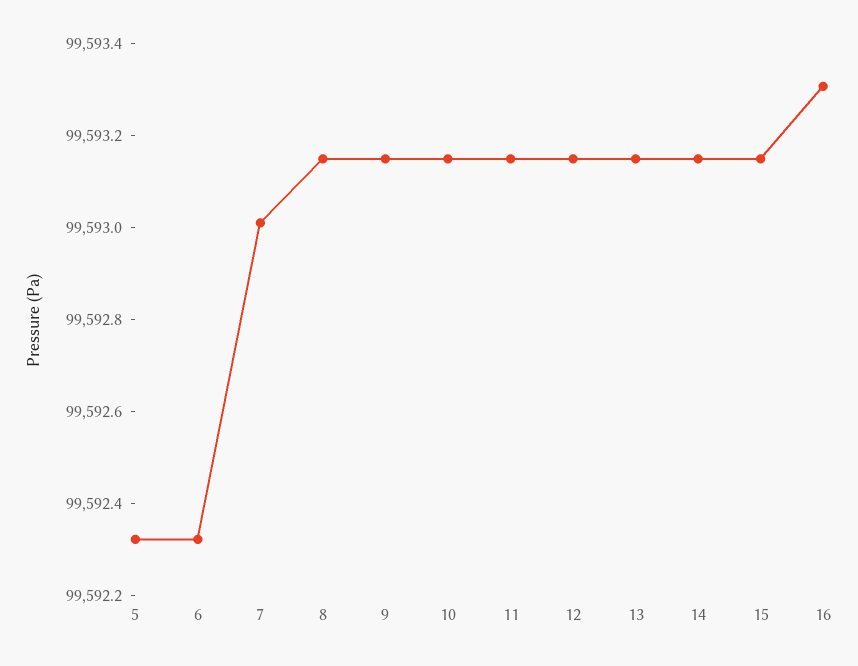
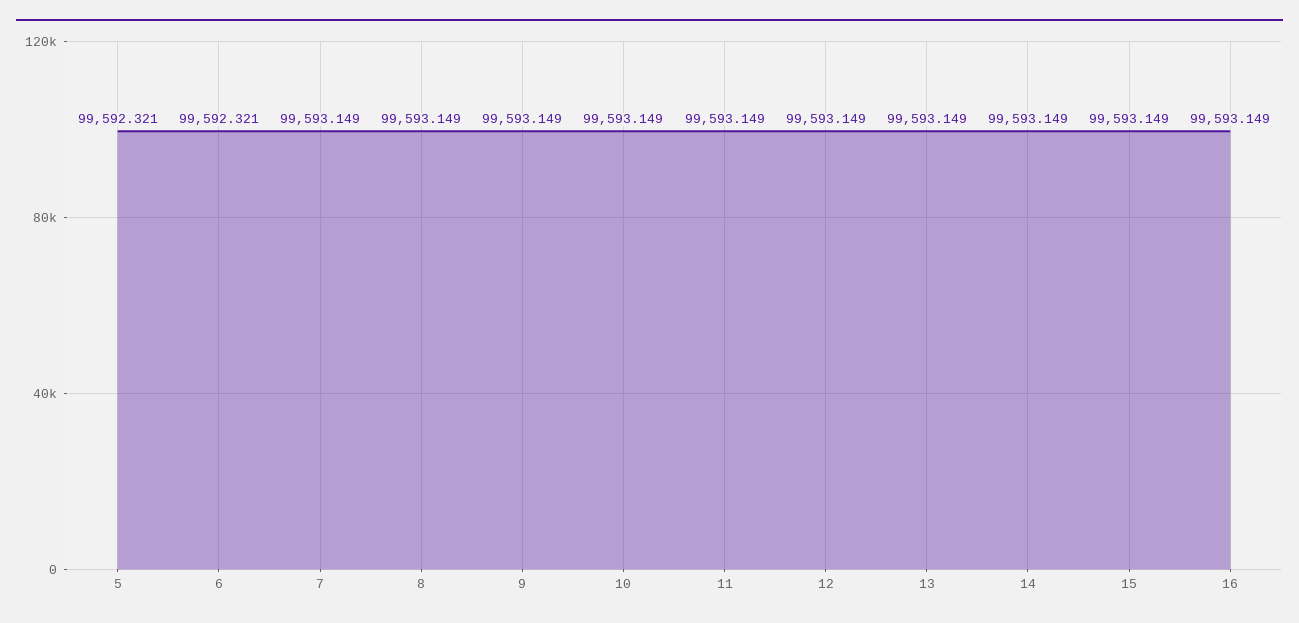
  {
    "5": 99592.321,
    "6": 99592.321,
-   "7": 99593,
+   "7": 99593.149,
    "8": 99593.149,
    "9": 99593.149,
    "10": 99593.149,
    "11": 99593.149,
    "12": 99593.149,
    "13": 99593.149,
    "14": 99593.149,
    "15": 99593.149,
-   "16": 99593.3
+   "16": 99593.149
  }

